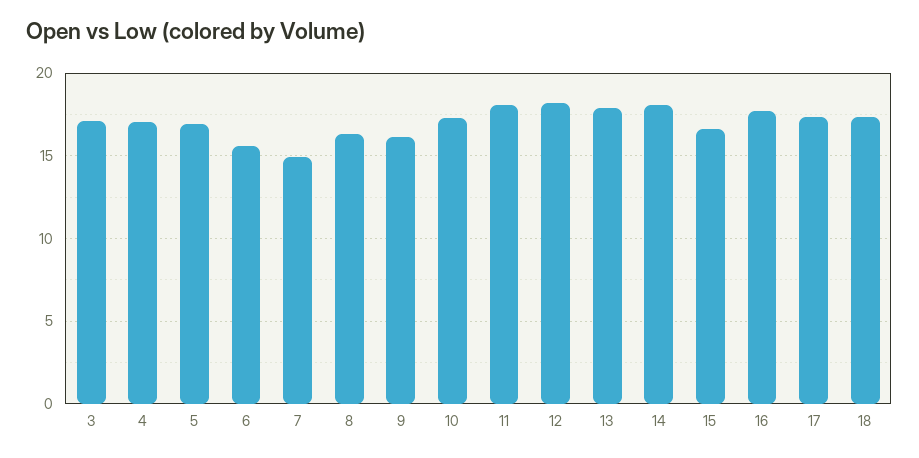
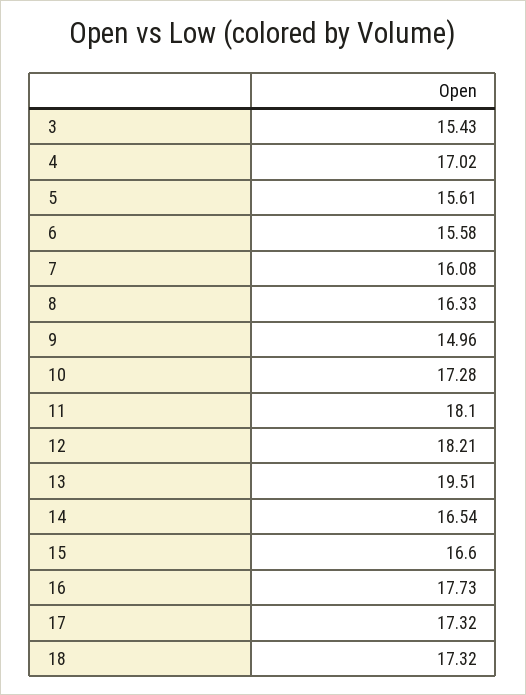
  {
-   "3": 17,
+   "3": 15.43,
    "4": 17.02,
-   "5": 17,
+   "5": 15.61,
    "6": 15.58,
-   "7": 15,
+   "7": 16.08,
    "8": 16.33,
-   "9": 16,
+   "9": 14.96,
    "10": 17.28,
    "11": 18.1,
    "12": 18.21,
-   "13": 18,
+   "13": 19.51,
-   "14": 18,
+   "14": 16.54,
    "15": 16.6,
    "16": 17.73,
    "17": 17.32,
    "18": 17.32
  }

